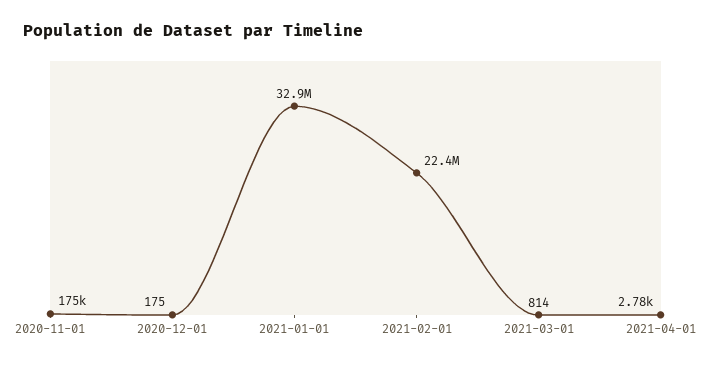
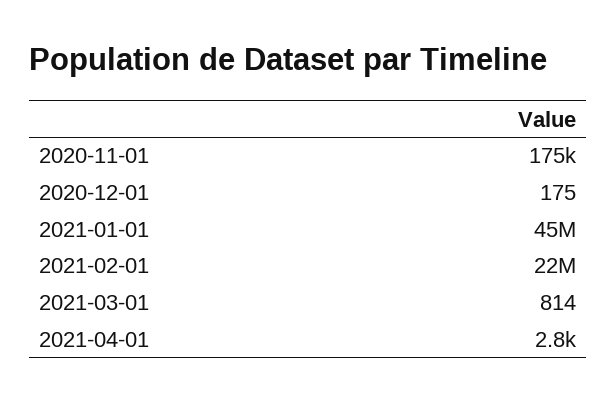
  {
    "2020-11-01": 175000,
    "2020-12-01": 175,
-   "2021-01-01": 32900000,
+   "2021-01-01": 45000000,
    "2021-02-01": 22400000,
    "2021-03-01": 814,
    "2021-04-01": 2780
  }

